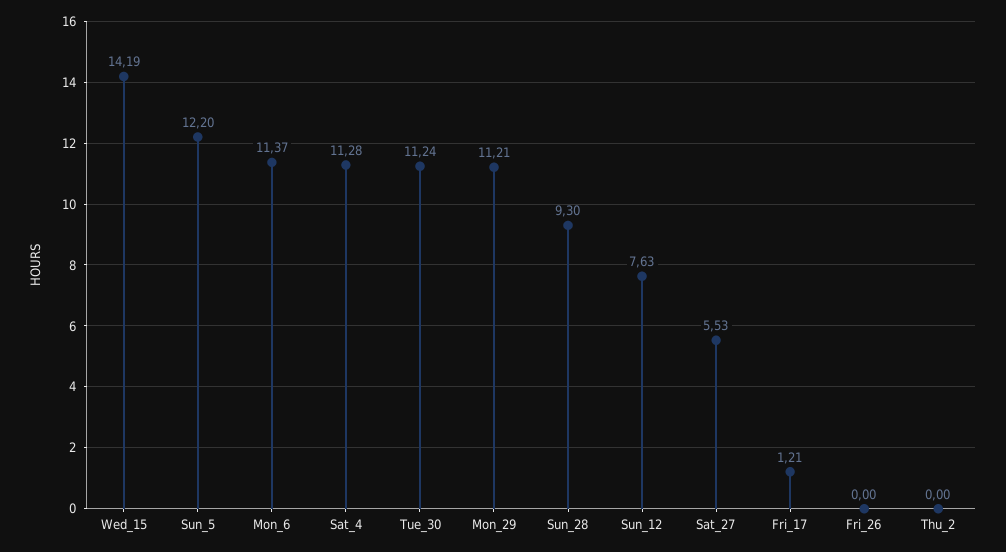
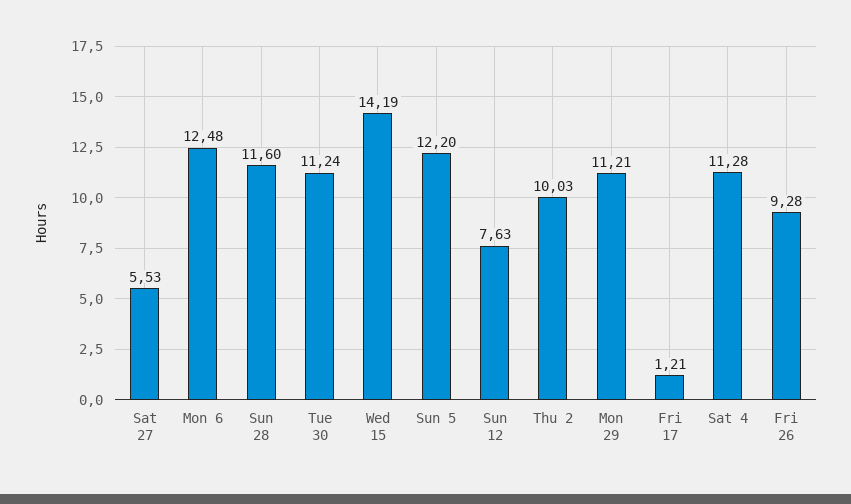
  {
    "Wed_15": 14.19,
    "Sun_5": 12.2,
-   "Mon_6": 11.37,
+   "Mon_6": 12.48,
    "Sat_4": 11.28,
    "Tue_30": 11.24,
    "Mon_29": 11.21,
-   "Sun_28": 9.3,
+   "Sun_28": 11.6,
    "Sun_12": 7.63,
    "Sat_27": 5.53,
    "Fri_17": 1.21,
-   "Fri_26": 0,
+   "Fri_26": 9.28,
-   "Thu_2": 0
+   "Thu_2": 10.03
  }

